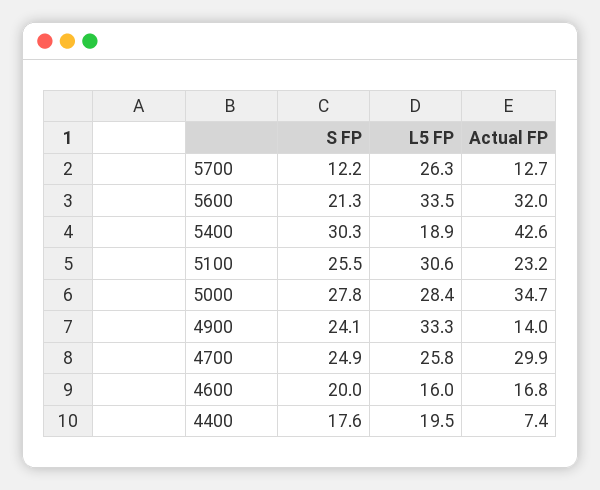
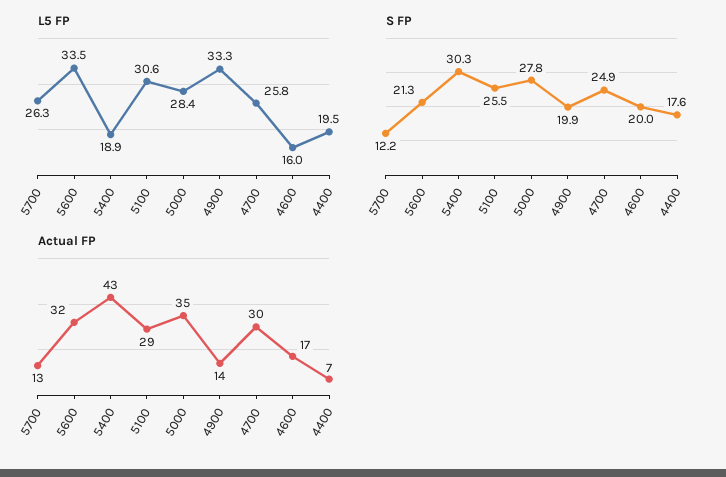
  {
    "S FP": {
      "5700": 12.2,
      "5600": 21.3,
      "5400": 30.3,
      "5100": 25.5,
      "5000": 27.8,
-     "4900": 24.1,
+     "4900": 19.9,
      "4700": 24.9,
      "4600": 20,
      "4400": 17.6
    },
    "L5 FP": {
      "5700": 26.3,
      "5600": 33.5,
      "5400": 18.9,
      "5100": 30.6,
      "5000": 28.4,
      "4900": 33.3,
      "4700": 25.8,
      "4600": 16,
      "4400": 19.5
    },
    "Actual FP": {
      "5700": 12.7,
      "5600": 32,
      "5400": 42.6,
-     "5100": 23.2,
+     "5100": 29,
      "5000": 34.7,
      "4900": 14,
      "4700": 29.9,
      "4600": 16.8,
      "4400": 7.4
    }
  }

